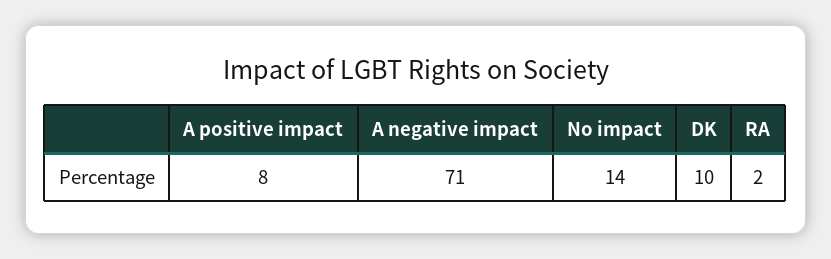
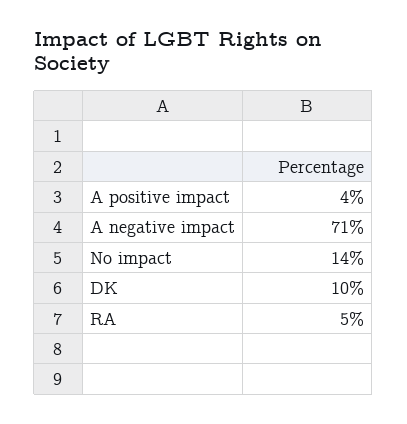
  {
-   "A positive impact": 8,
+   "A positive impact": 4,
    "A negative impact": 71,
    "No impact": 14,
    "DK": 10,
-   "RA": 2
+   "RA": 5
  }

